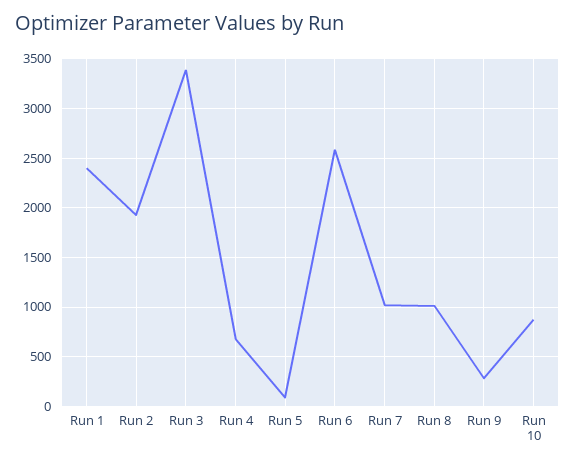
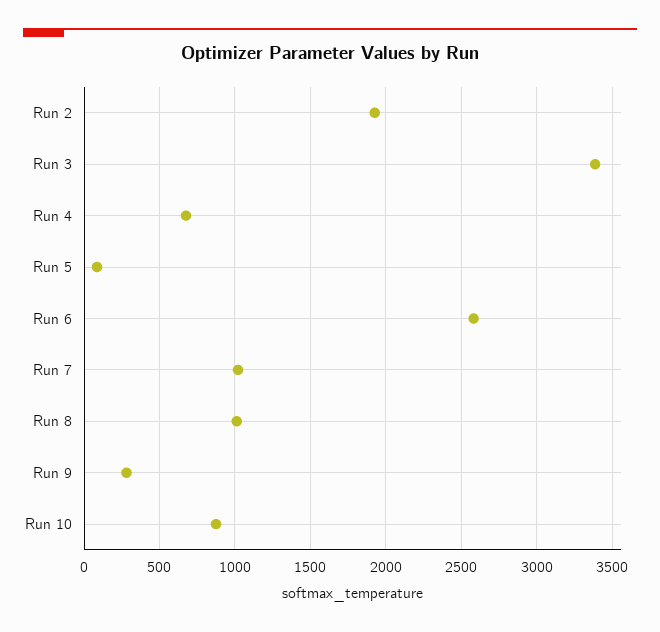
  {
-   "Run 1": 2400,
    "Run 2": 1950,
    "Run 3": 3400,
    "Run 4": 700,
    "Run 5": 100,
    "Run 6": 2600,
    "Run 7": 1000,
    "Run 8": 1000,
    "Run 9": 300,
    "Run 10": 850
  }

